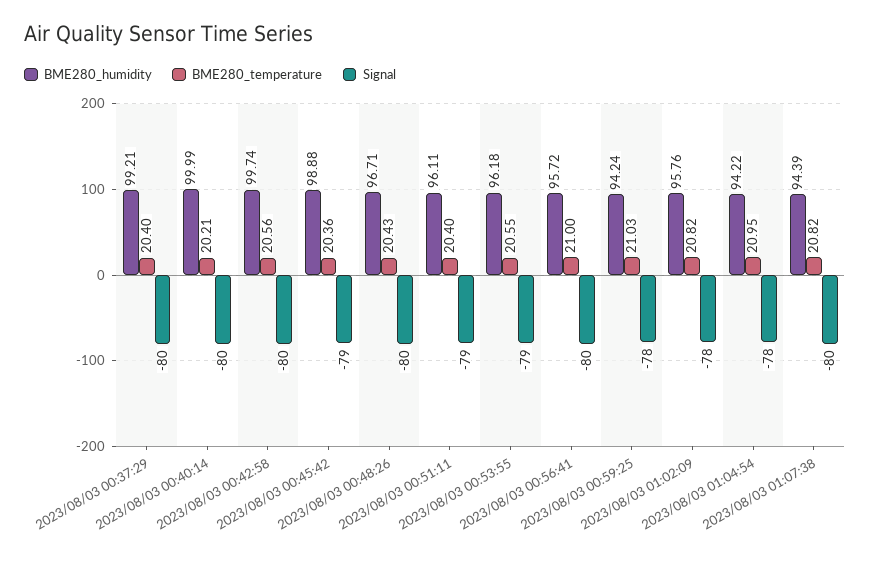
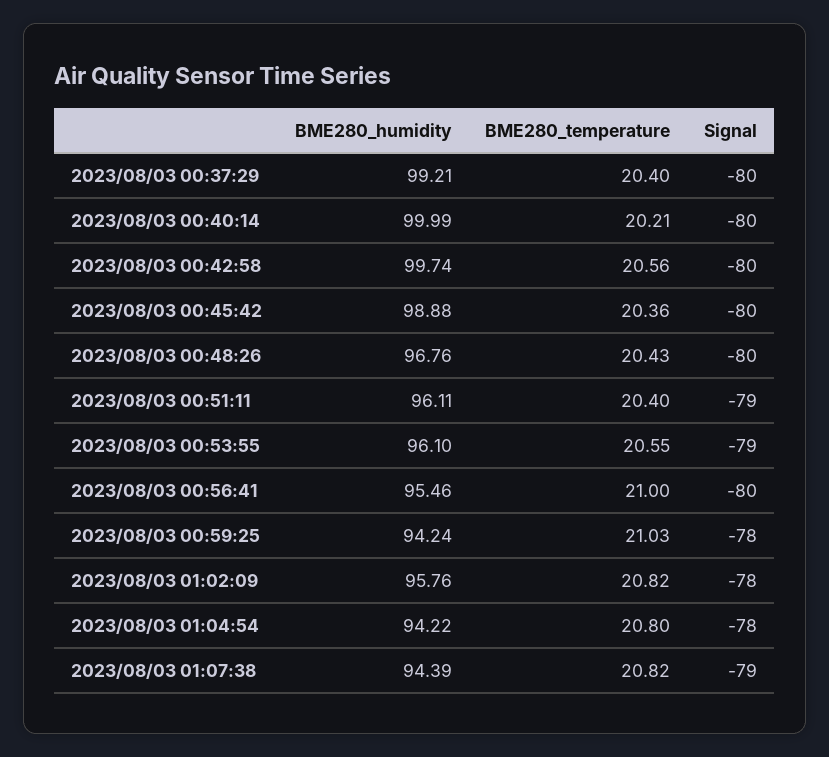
  {
    "BME280_humidity": {
      "2023/08/03 00:37:29": 99.21,
      "2023/08/03 00:40:14": 99.99,
      "2023/08/03 00:42:58": 99.74,
      "2023/08/03 00:45:42": 98.88,
-     "2023/08/03 00:48:26": 96.71,
+     "2023/08/03 00:48:26": 96.76,
      "2023/08/03 00:51:11": 96.11,
-     "2023/08/03 00:53:55": 96.18,
+     "2023/08/03 00:53:55": 96.1,
-     "2023/08/03 00:56:41": 95.72,
+     "2023/08/03 00:56:41": 95.46,
      "2023/08/03 00:59:25": 94.24,
      "2023/08/03 01:02:09": 95.76,
      "2023/08/03 01:04:54": 94.22,
      "2023/08/03 01:07:38": 94.39
    },
    "BME280_temperature": {
      "2023/08/03 00:37:29": 20.4,
      "2023/08/03 00:40:14": 20.21,
      "2023/08/03 00:42:58": 20.56,
      "2023/08/03 00:45:42": 20.36,
      "2023/08/03 00:48:26": 20.43,
      "2023/08/03 00:51:11": 20.4,
      "2023/08/03 00:53:55": 20.55,
      "2023/08/03 00:56:41": 21,
      "2023/08/03 00:59:25": 21.03,
      "2023/08/03 01:02:09": 20.82,
-     "2023/08/03 01:04:54": 20.95,
+     "2023/08/03 01:04:54": 20.8,
      "2023/08/03 01:07:38": 20.82
    },
    "Signal": {
      "2023/08/03 00:37:29": -80,
      "2023/08/03 00:40:14": -80,
      "2023/08/03 00:42:58": -80,
-     "2023/08/03 00:45:42": -79,
+     "2023/08/03 00:45:42": -80,
      "2023/08/03 00:48:26": -80,
      "2023/08/03 00:51:11": -79,
      "2023/08/03 00:53:55": -79,
      "2023/08/03 00:56:41": -80,
      "2023/08/03 00:59:25": -78,
      "2023/08/03 01:02:09": -78,
      "2023/08/03 01:04:54": -78,
-     "2023/08/03 01:07:38": -80
+     "2023/08/03 01:07:38": -79
    }
  }

